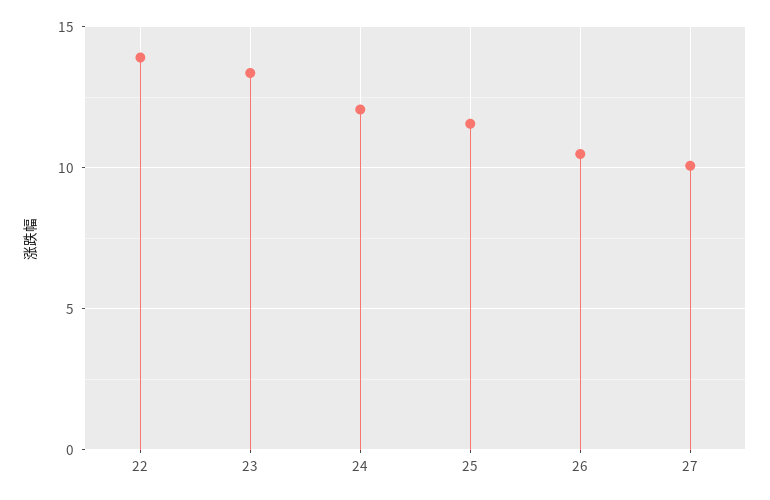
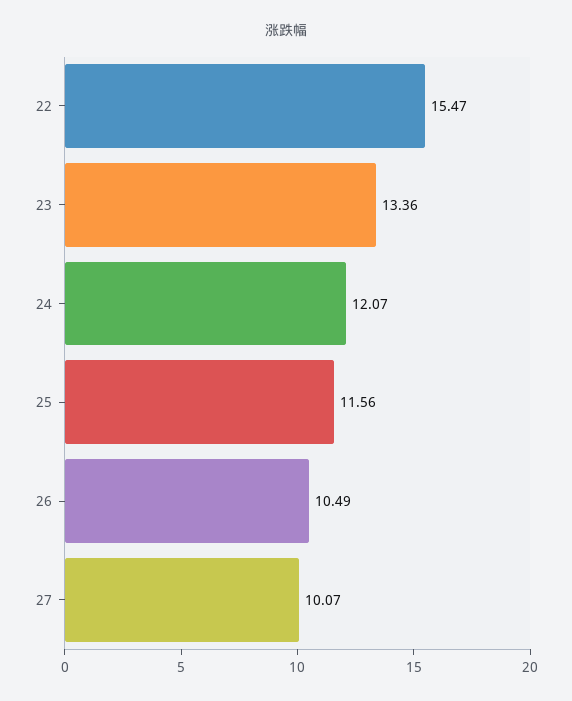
  {
-   "22": 14,
+   "22": 15.47,
    "23": 13.36,
    "24": 12.07,
    "25": 11.56,
    "26": 10.49,
    "27": 10.07
  }

